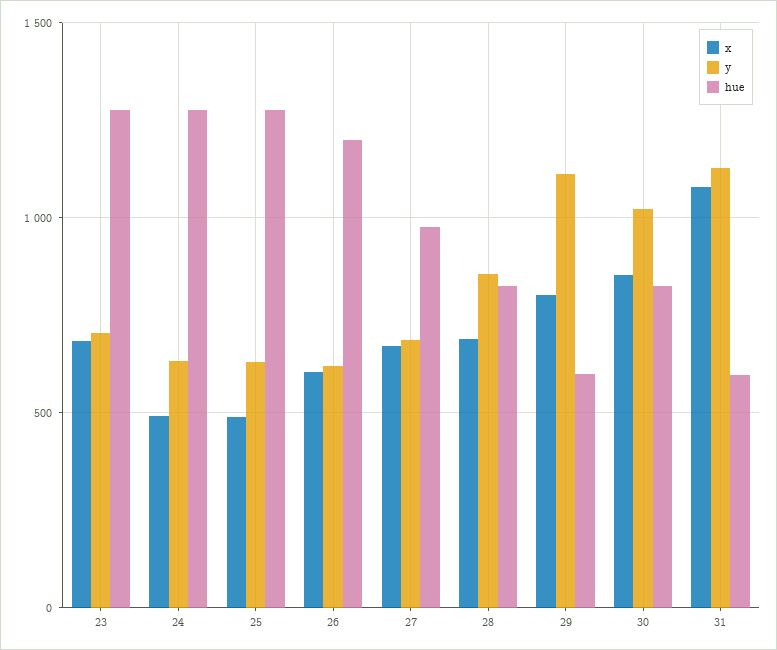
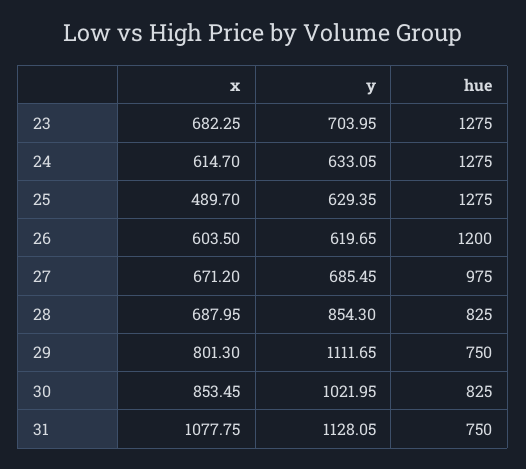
  {
    "x": {
      "23": 682.25,
-     "24": 500,
+     "24": 614.7,
      "25": 489.7,
      "26": 603.5,
      "27": 671.2,
      "28": 687.95,
      "29": 801.3,
      "30": 853.45,
      "31": 1077.75
    },
    "y": {
      "23": 703.95,
      "24": 633.05,
      "25": 629.35,
      "26": 619.65,
      "27": 685.45,
      "28": 854.3,
      "29": 1111.65,
      "30": 1021.95,
      "31": 1128.05
    },
    "hue": {
      "23": 1275,
      "24": 1275,
      "25": 1275,
      "26": 1200,
      "27": 975,
      "28": 825,
-     "29": 600,
+     "29": 750,
      "30": 825,
-     "31": 600
+     "31": 750
    }
  }

